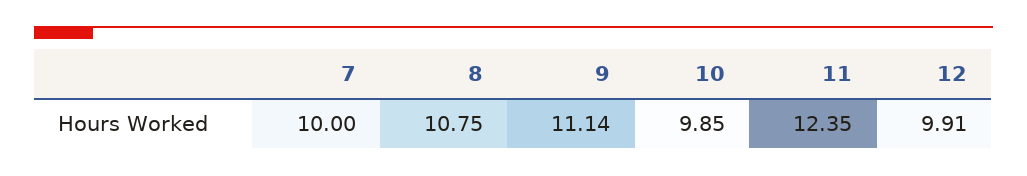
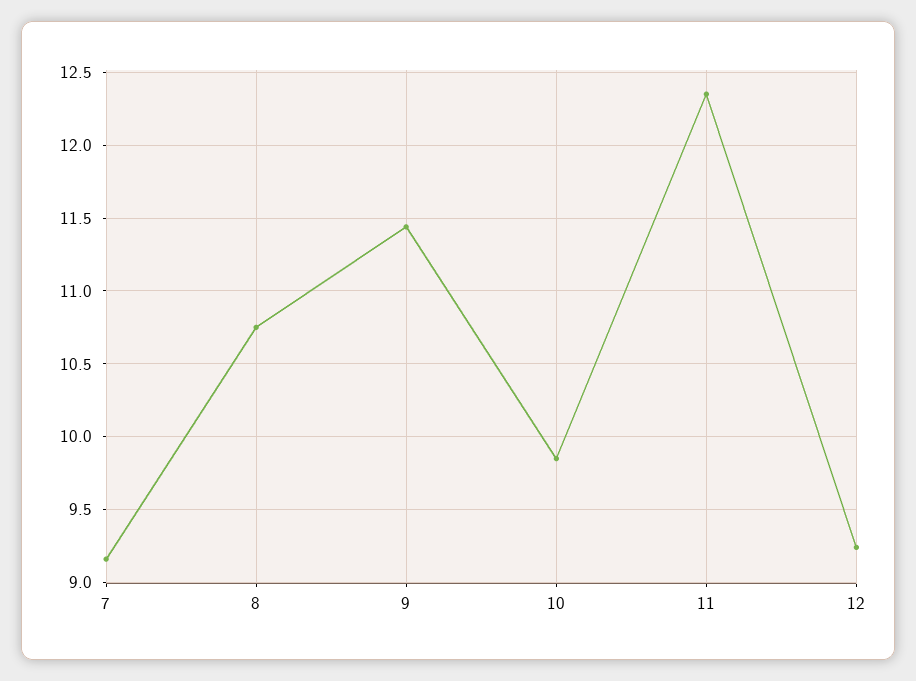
  {
-   "7": 10,
+   "7": 9.15,
    "8": 10.75,
-   "9": 11.14,
+   "9": 11.45,
    "10": 9.85,
    "11": 12.35,
-   "12": 9.91
+   "12": 9.25
  }

